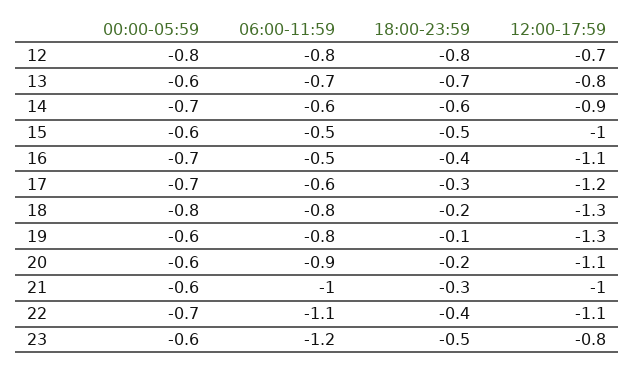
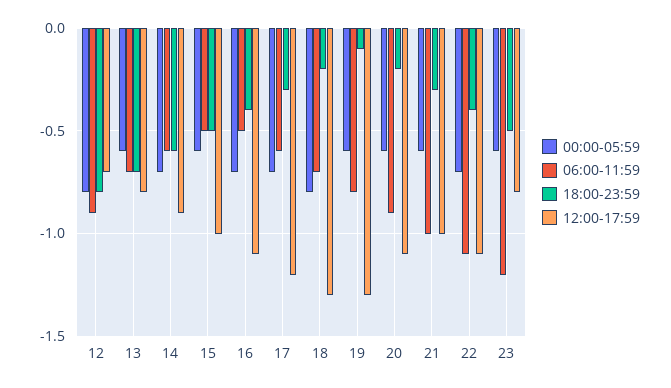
  {
    "00:00-05:59": {
      "12": -0.8,
      "13": -0.6,
      "14": -0.7,
      "15": -0.6,
      "16": -0.7,
      "17": -0.7,
      "18": -0.8,
      "19": -0.6,
      "20": -0.6,
      "21": -0.6,
      "22": -0.7,
      "23": -0.6
    },
    "06:00-11:59": {
-     "12": -0.8,
+     "12": -0.9,
      "13": -0.7,
      "14": -0.6,
      "15": -0.5,
      "16": -0.5,
      "17": -0.6,
-     "18": -0.8,
+     "18": -0.7,
      "19": -0.8,
      "20": -0.9,
      "21": -1,
      "22": -1.1,
      "23": -1.2
    },
    "18:00-23:59": {
      "12": -0.8,
      "13": -0.7,
      "14": -0.6,
      "15": -0.5,
      "16": -0.4,
      "17": -0.3,
      "18": -0.2,
      "19": -0.1,
      "20": -0.2,
      "21": -0.3,
      "22": -0.4,
      "23": -0.5
    },
    "12:00-17:59": {
      "12": -0.7,
      "13": -0.8,
      "14": -0.9,
      "15": -1,
      "16": -1.1,
      "17": -1.2,
      "18": -1.3,
      "19": -1.3,
      "20": -1.1,
      "21": -1,
      "22": -1.1,
      "23": -0.8
    }
  }

